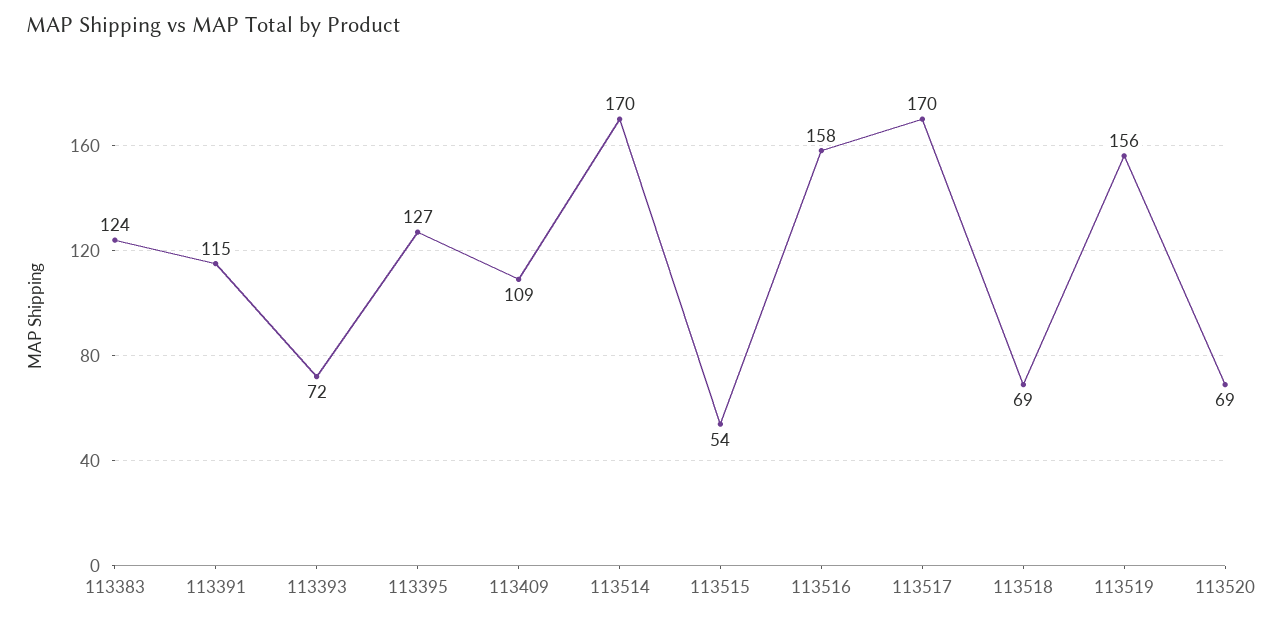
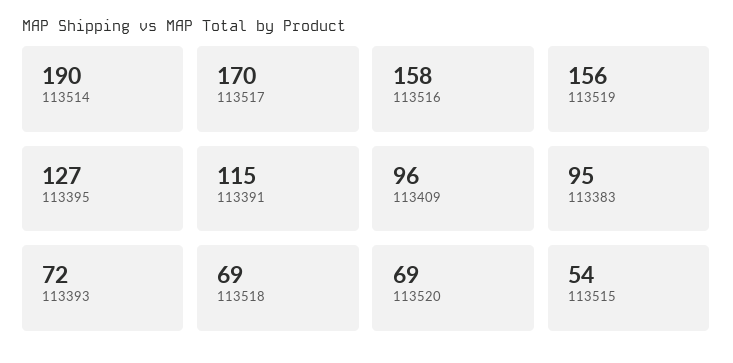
  {
-   "113383": 124,
+   "113383": 95,
    "113391": 115,
    "113393": 72,
    "113395": 127,
-   "113409": 109,
+   "113409": 96,
-   "113514": 170,
+   "113514": 190,
    "113515": 54,
    "113516": 158,
    "113517": 170,
    "113518": 69,
    "113519": 156,
    "113520": 69
  }

